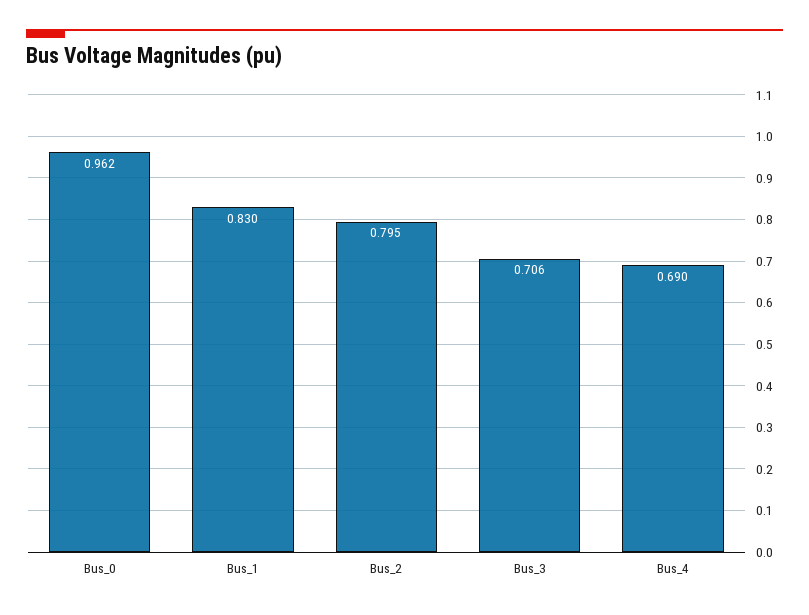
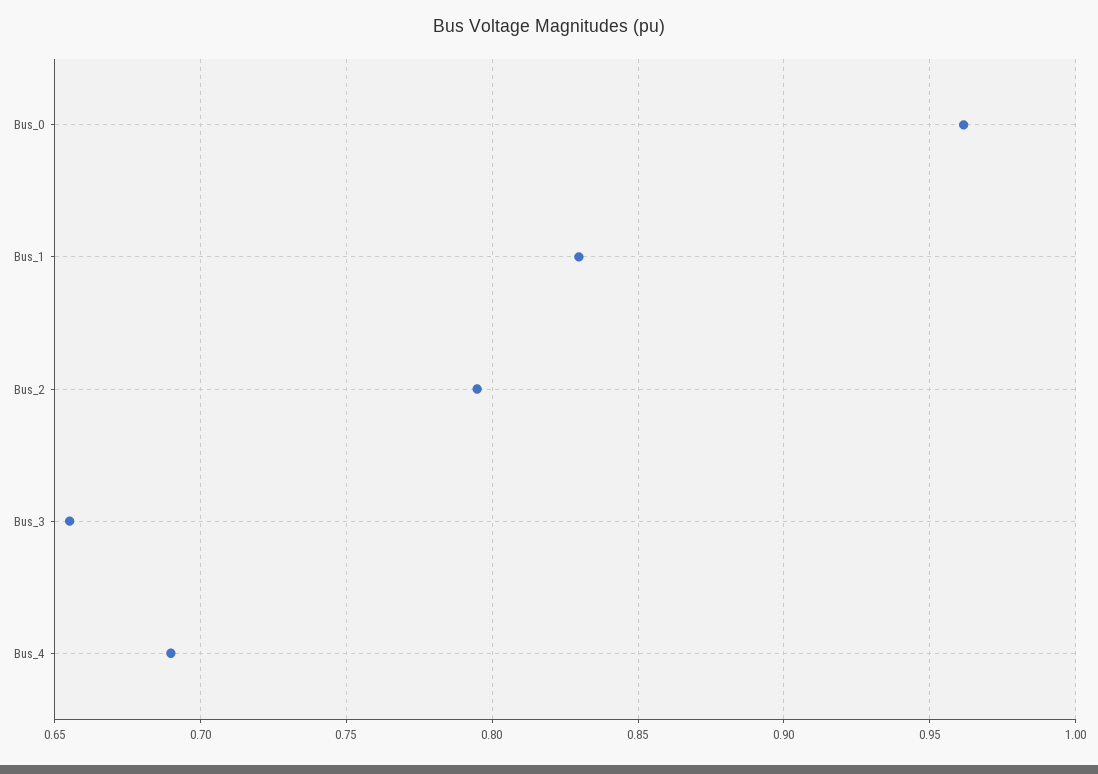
  {
    "Bus_0": 0.962,
    "Bus_1": 0.83,
    "Bus_2": 0.795,
-   "Bus_3": 0.706,
+   "Bus_3": 0.655,
    "Bus_4": 0.69
  }

